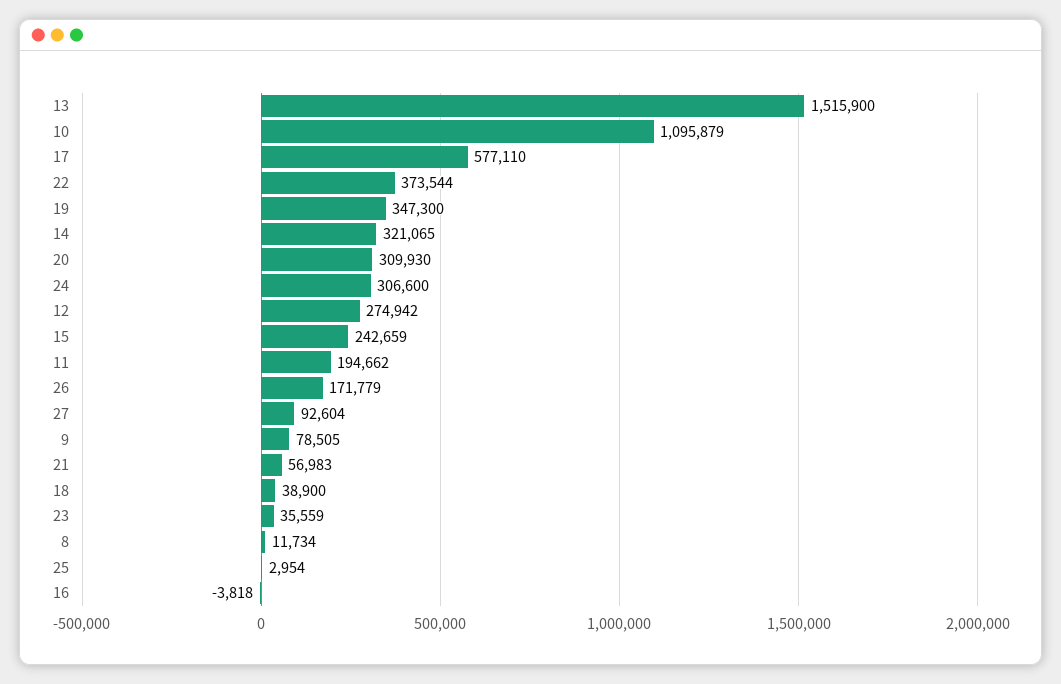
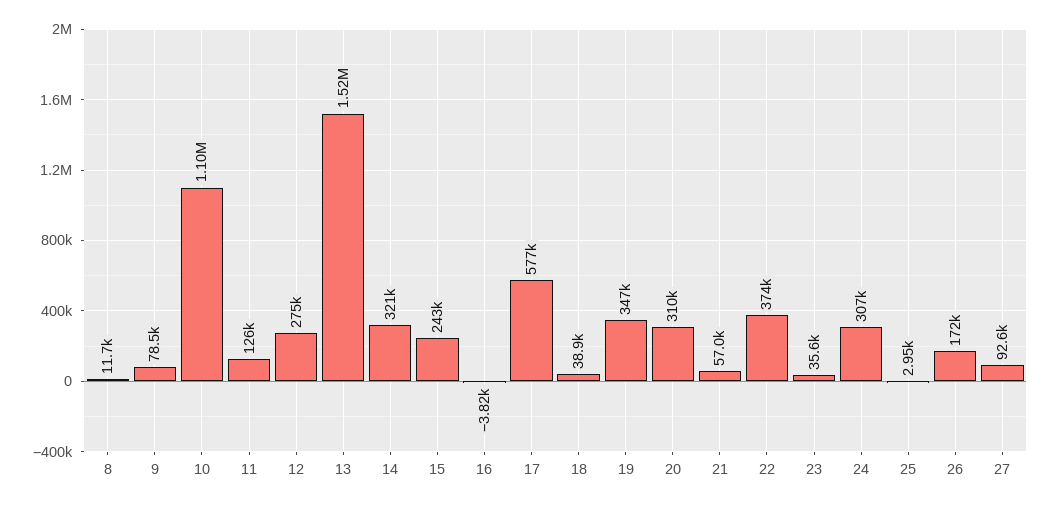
  {
    "13": 1515900,
    "10": 1095879,
    "17": 577110,
    "22": 373544,
    "19": 347300,
    "14": 321065,
    "20": 309930,
    "24": 306600,
    "12": 274942,
    "15": 242659,
-   "11": 194662,
+   "11": 126000,
    "26": 171779,
    "27": 92604,
    "9": 78505,
    "21": 56983,
    "18": 38900,
    "23": 35559,
    "8": 11734,
    "25": 2954,
    "16": -3818
  }

